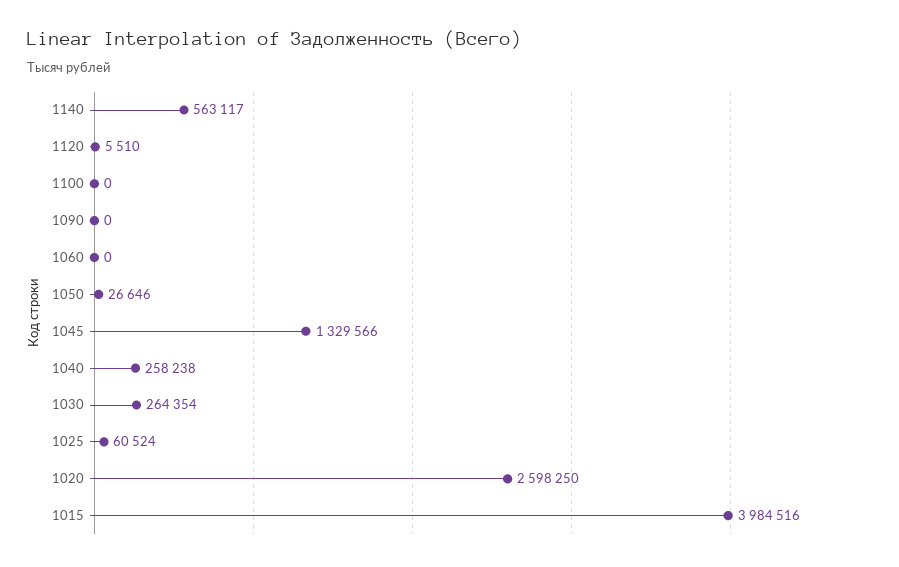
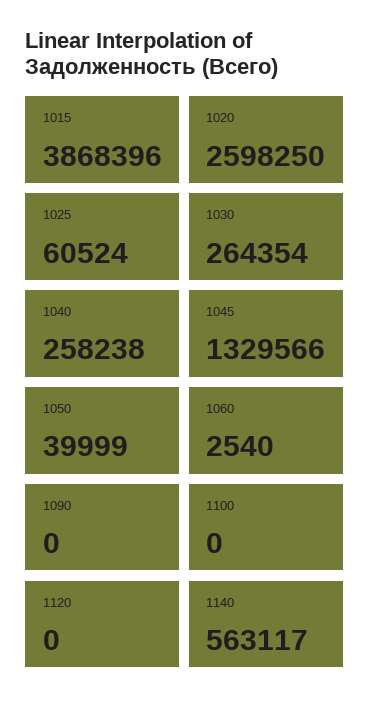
  {
    "1140": 563117,
-   "1120": 5510,
+   "1120": 0,
    "1100": 0,
    "1090": 0,
-   "1060": 0,
+   "1060": 2540,
-   "1050": 26646,
+   "1050": 39999,
    "1045": 1329566,
    "1040": 258238,
    "1030": 264354,
    "1025": 60524,
    "1020": 2598250,
-   "1015": 3984516
+   "1015": 3868396
  }

